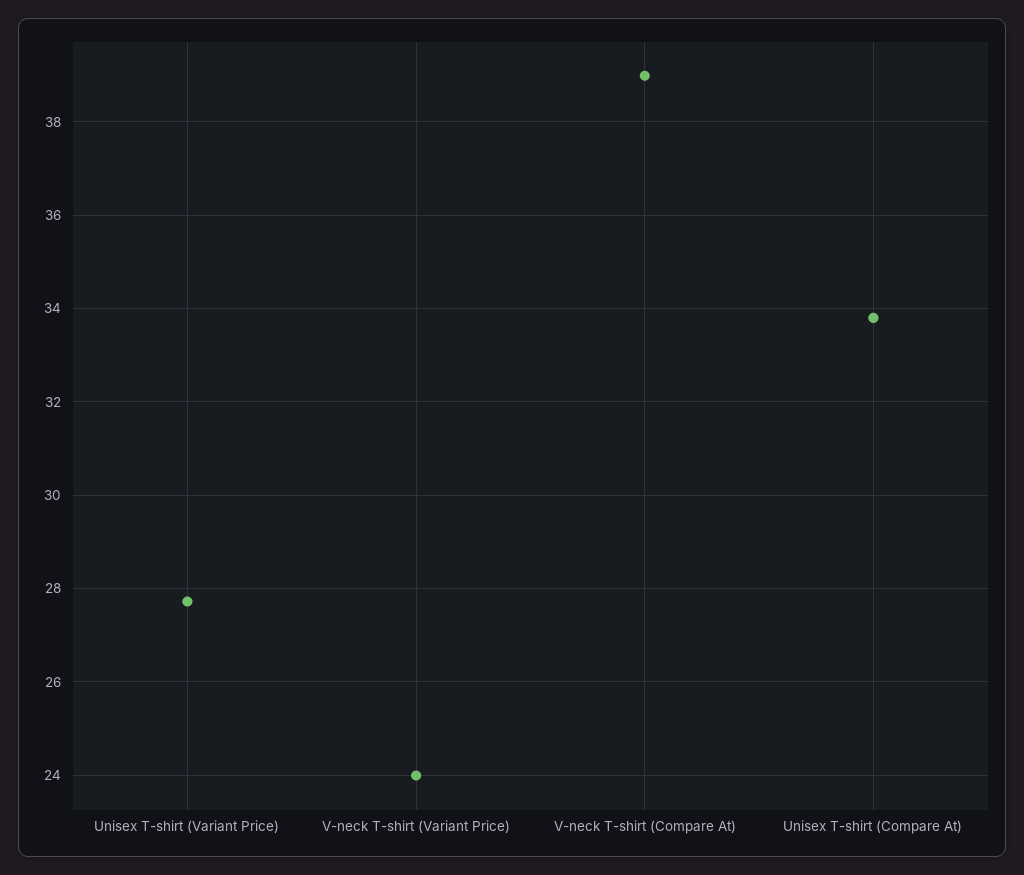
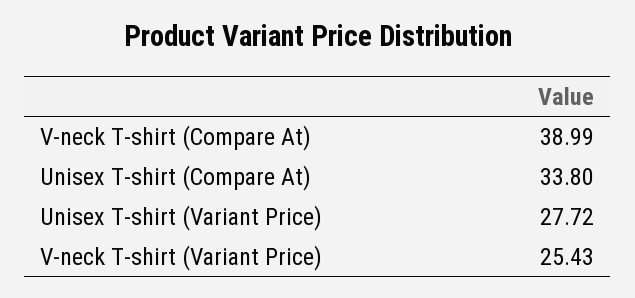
  {
    "Unisex T-shirt (Variant Price)": 27.72,
-   "V-neck T-shirt (Variant Price)": 24,
+   "V-neck T-shirt (Variant Price)": 25.43,
    "V-neck T-shirt (Compare At)": 38.99,
    "Unisex T-shirt (Compare At)": 33.8
  }

